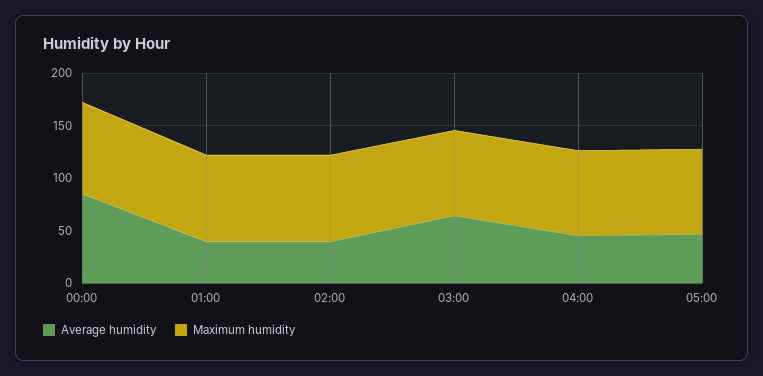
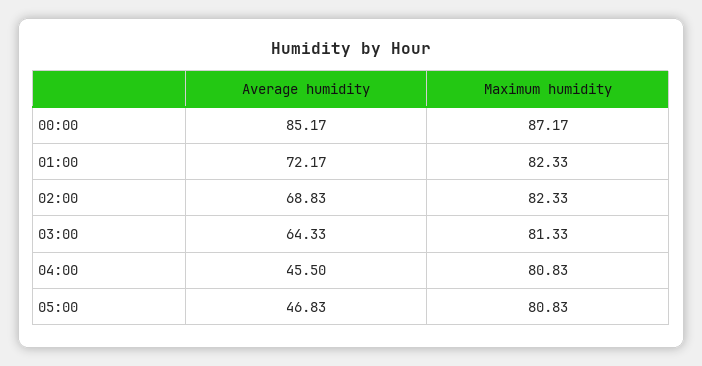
  {
    "Average humidity": {
      "00:00": 85.17,
-     "01:00": 40,
+     "01:00": 72.17,
-     "02:00": 40,
+     "02:00": 68.83,
      "03:00": 64.33,
      "04:00": 45.5,
      "05:00": 46.83
    },
    "Maximum humidity": {
      "00:00": 87.17,
      "01:00": 82.33,
      "02:00": 82.33,
      "03:00": 81.33,
      "04:00": 80.83,
      "05:00": 80.83
    }
  }

